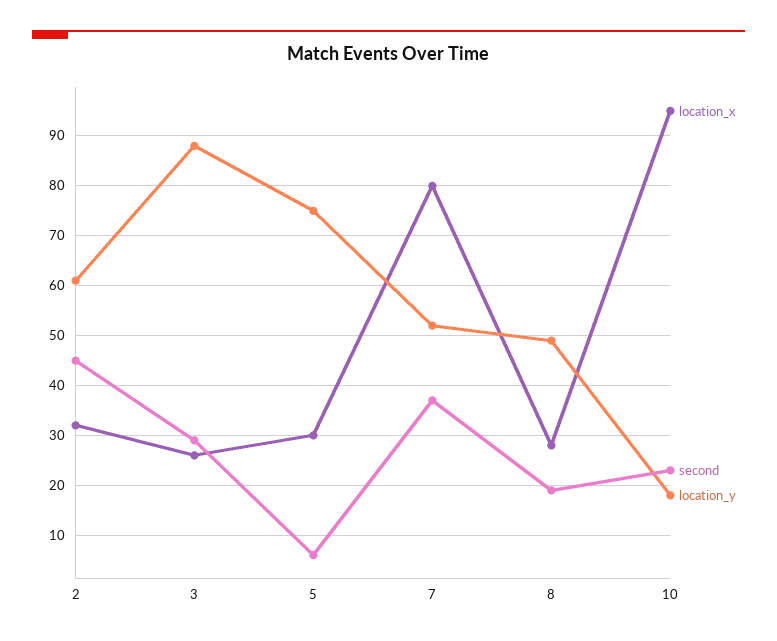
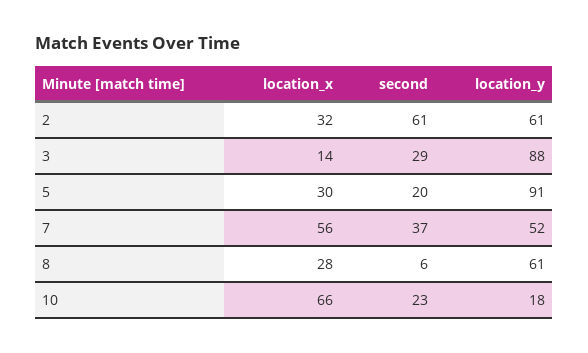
  {
    "location_x": {
      "2": 32,
-     "3": 25,
+     "3": 14,
      "5": 30,
-     "7": 80,
+     "7": 56,
      "8": 28,
-     "10": 95
+     "10": 66
    },
    "second": {
-     "2": 45,
+     "2": 61,
      "3": 29,
-     "5": 5,
+     "5": 20,
      "7": 37,
-     "8": 20,
+     "8": 6,
      "10": 23
    },
    "location_y": {
      "2": 61,
      "3": 88,
-     "5": 75,
+     "5": 91,
      "7": 52,
-     "8": 50,
+     "8": 61,
      "10": 18
    }
  }

